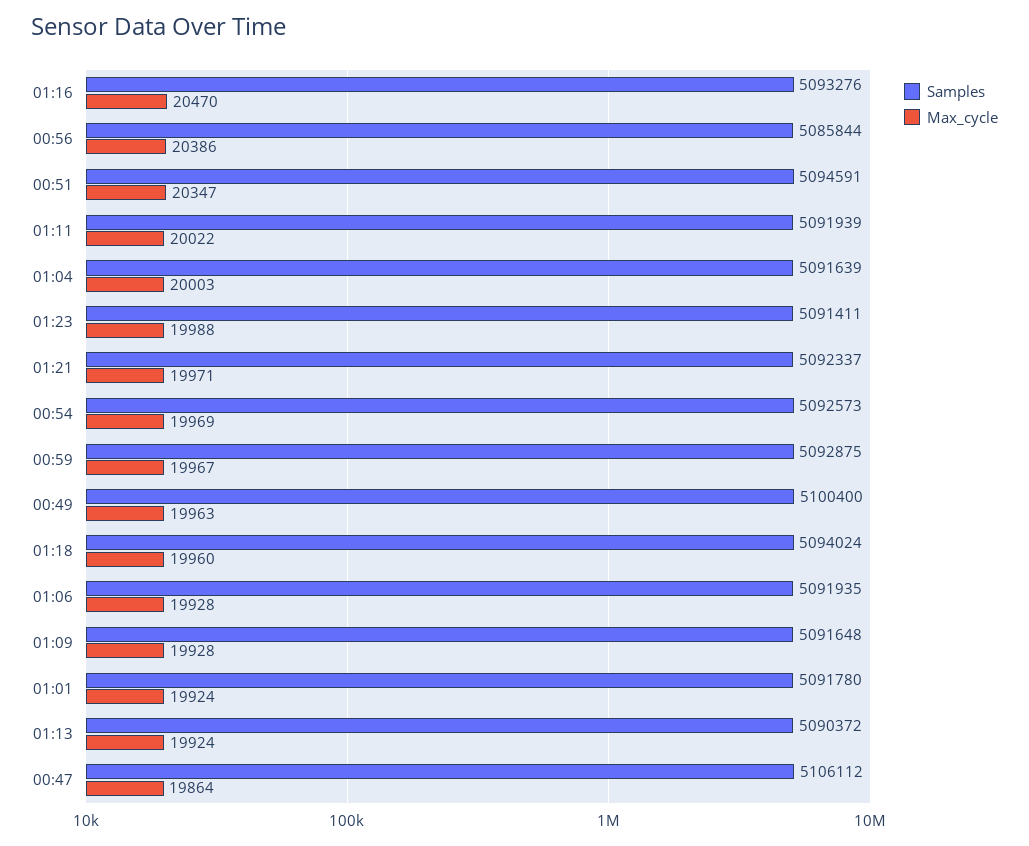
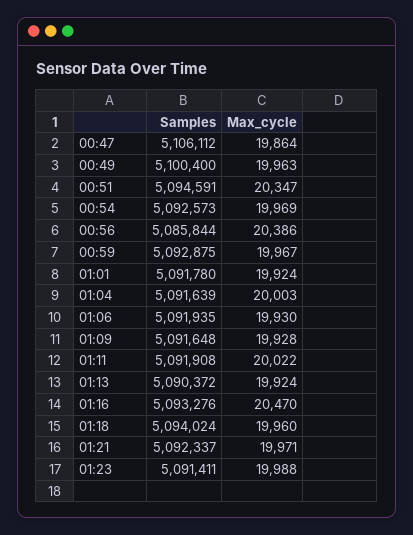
  {
    "Samples": {
      "01:16": 5093276,
      "00:56": 5085844,
      "00:51": 5094591,
-     "01:11": 5091939,
+     "01:11": 5091908,
      "01:04": 5091639,
      "01:23": 5091411,
      "01:21": 5092337,
      "00:54": 5092573,
      "00:59": 5092875,
      "00:49": 5100400,
      "01:18": 5094024,
      "01:06": 5091935,
      "01:09": 5091648,
      "01:01": 5091780,
      "01:13": 5090372,
      "00:47": 5106112
    },
    "Max_cycle": {
      "01:16": 20470,
      "00:56": 20386,
      "00:51": 20347,
      "01:11": 20022,
      "01:04": 20003,
      "01:23": 19988,
      "01:21": 19971,
      "00:54": 19969,
      "00:59": 19967,
      "00:49": 19963,
      "01:18": 19960,
-     "01:06": 19928,
+     "01:06": 19930,
      "01:09": 19928,
      "01:01": 19924,
      "01:13": 19924,
      "00:47": 19864
    }
  }

